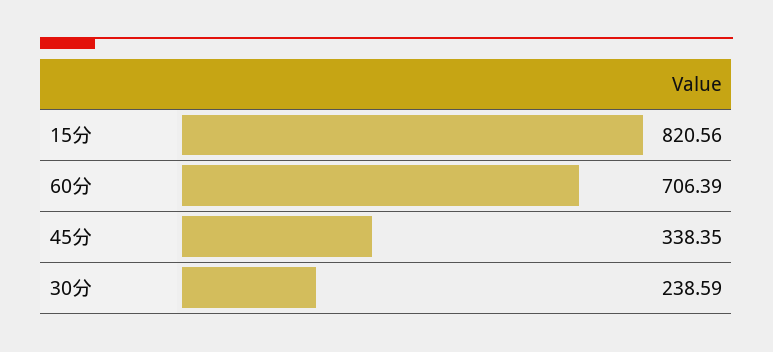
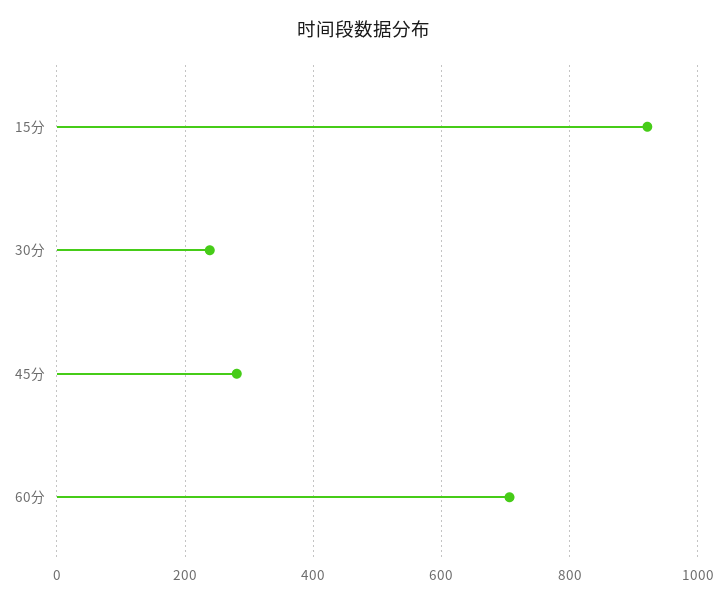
  {
-   "15分": 820.56,
+   "15分": 920,
    "60分": 706.39,
-   "45分": 338.35,
+   "45分": 280,
    "30分": 238.59
  }

